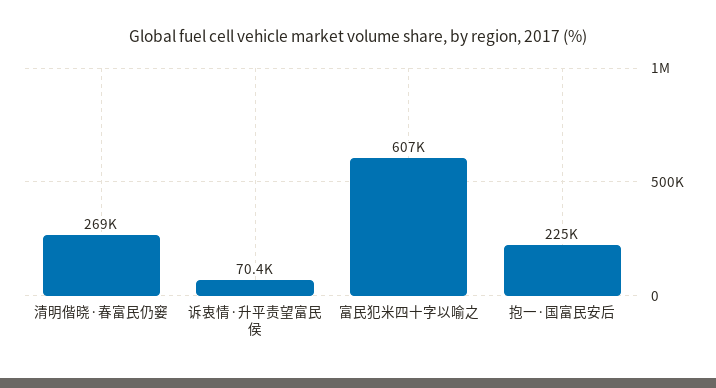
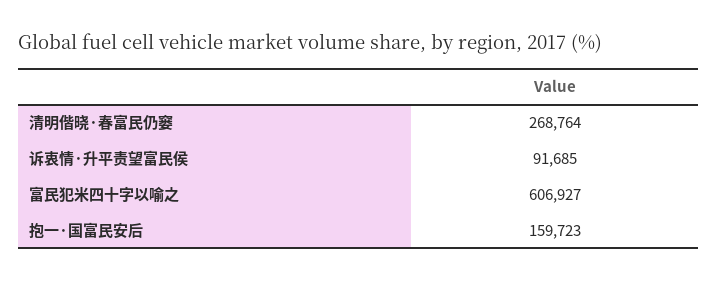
  {
    "清明偕晓·春富民仍窭": 268764,
-   "诉衷情·升平责望富民侯": 70400,
+   "诉衷情·升平责望富民侯": 91685,
    "富民犯米四十字以喻之": 606927,
-   "抱一·国富民安后": 225000
+   "抱一·国富民安后": 159723
  }

